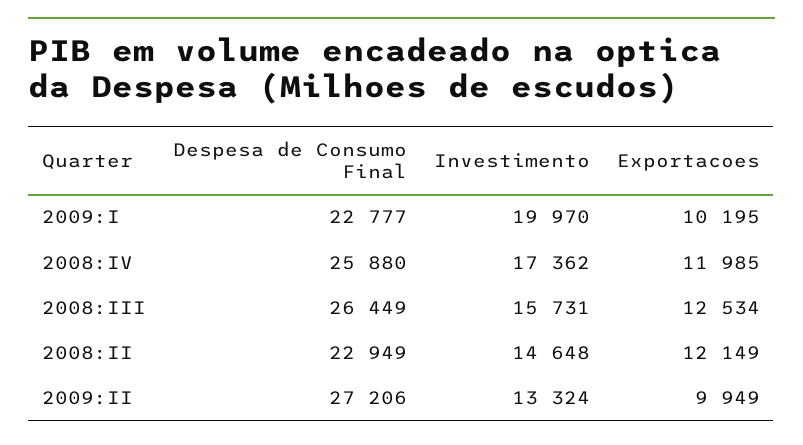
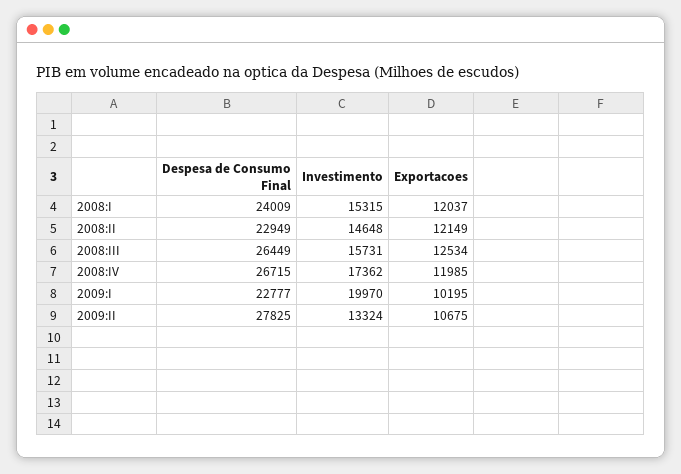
  {
    "Despesa de Consumo Final": {
      "2009:I": 22777,
-     "2008:IV": 25880,
+     "2008:IV": 26715,
      "2008:III": 26449,
      "2008:II": 22949,
-     "2009:II": 27206
+     "2009:II": 27825,
+     "2008:I": 24009
    },
    "Investimento": {
      "2009:I": 19970,
      "2008:IV": 17362,
      "2008:III": 15731,
      "2008:II": 14648,
-     "2009:II": 13324
+     "2009:II": 13324,
+     "2008:I": 15315
    },
    "Exportacoes": {
      "2009:I": 10195,
      "2008:IV": 11985,
      "2008:III": 12534,
      "2008:II": 12149,
-     "2009:II": 9949
+     "2009:II": 10675,
+     "2008:I": 12037
    }
  }

